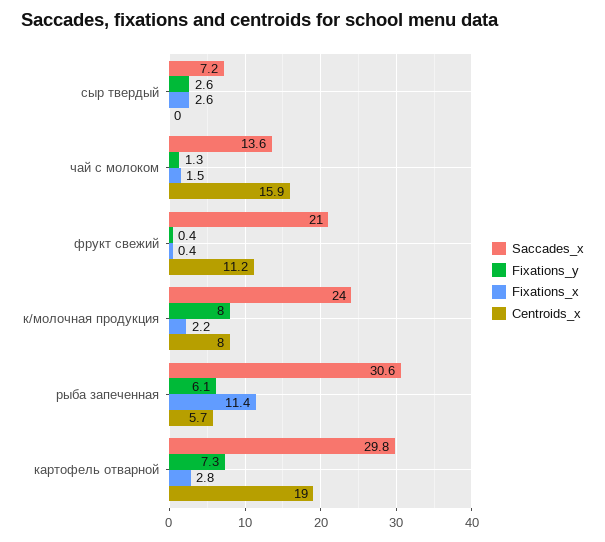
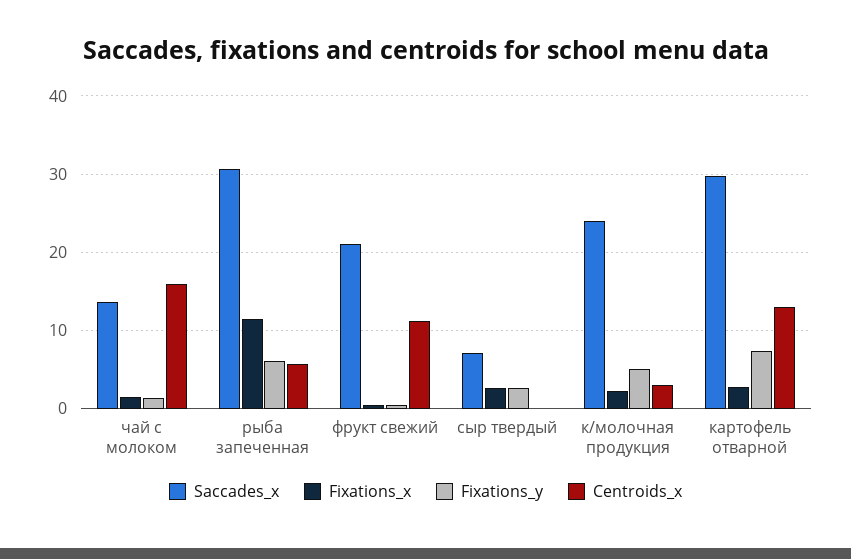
  {
    "Saccades_x": {
      "сыр твердый": 7.2,
      "чай с молоком": 13.6,
      "фрукт свежий": 21,
      "к/молочная продукция": 24,
      "рыба запеченная": 30.6,
      "картофель отварной": 29.8
    },
    "Fixations_y": {
      "сыр твердый": 2.6,
      "чай с молоком": 1.3,
      "фрукт свежий": 0.4,
-     "к/молочная продукция": 8,
+     "к/молочная продукция": 5,
      "рыба запеченная": 6.1,
      "картофель отварной": 7.3
    },
    "Fixations_x": {
      "сыр твердый": 2.6,
      "чай с молоком": 1.5,
      "фрукт свежий": 0.4,
      "к/молочная продукция": 2.2,
      "рыба запеченная": 11.4,
      "картофель отварной": 2.8
    },
    "Centroids_x": {
      "сыр твердый": 0,
      "чай с молоком": 15.9,
      "фрукт свежий": 11.2,
-     "к/молочная продукция": 8,
+     "к/молочная продукция": 3,
      "рыба запеченная": 5.7,
-     "картофель отварной": 19
+     "картофель отварной": 13
    }
  }

